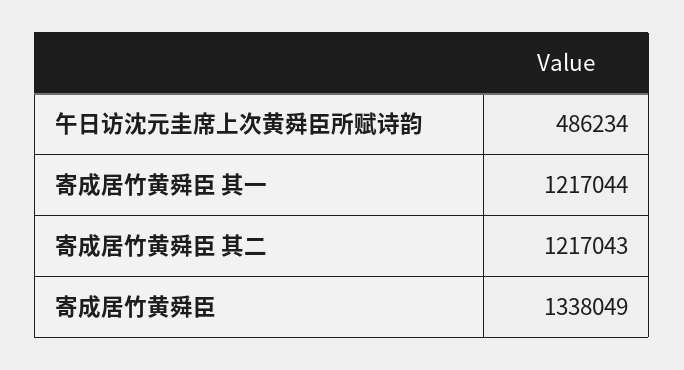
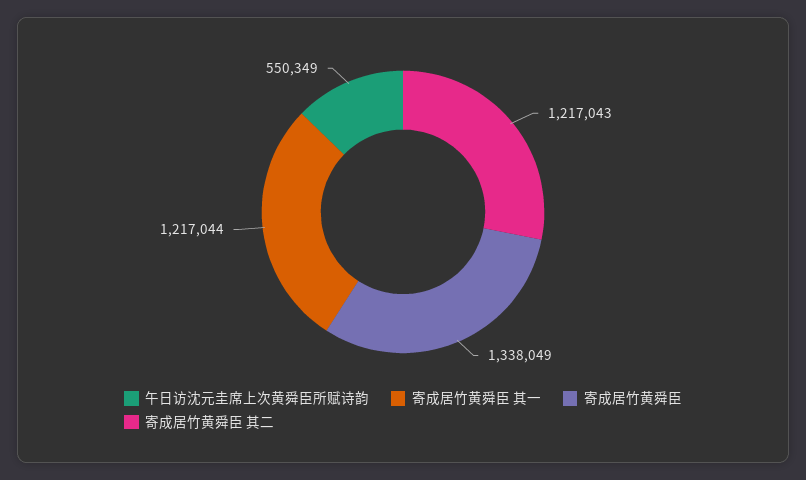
  {
-   "午日访沈元圭席上次黄舜臣所赋诗韵": 486234,
+   "午日访沈元圭席上次黄舜臣所赋诗韵": 550349,
    "寄成居竹黄舜臣 其一": 1217044,
    "寄成居竹黄舜臣 其二": 1217043,
    "寄成居竹黄舜臣": 1338049
  }

